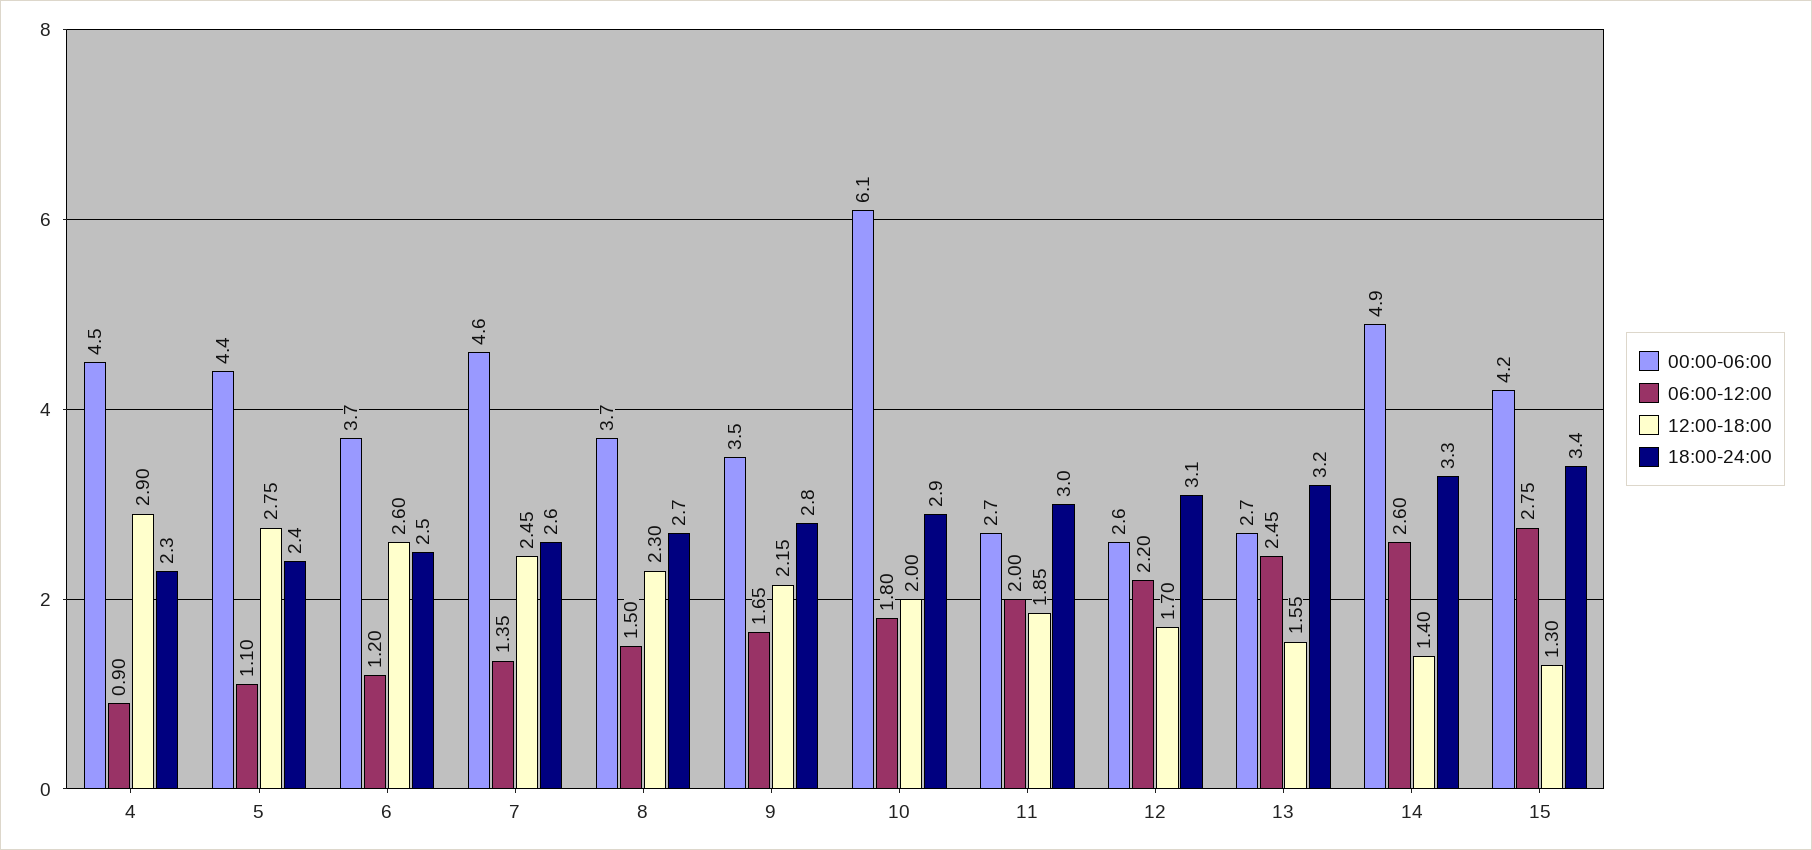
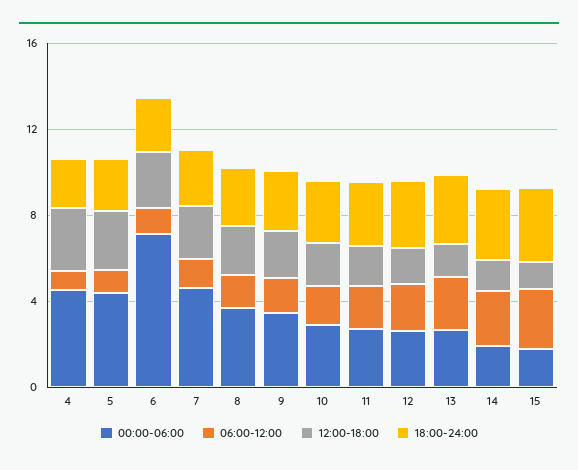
  {
    "00:00-06:00": {
      "4": 4.5,
      "5": 4.4,
-     "6": 3.7,
+     "6": 7,
      "7": 4.6,
      "8": 3.7,
      "9": 3.5,
-     "10": 6.1,
+     "10": 3,
      "11": 2.7,
      "12": 2.6,
      "13": 2.7,
-     "14": 4.9,
+     "14": 2,
-     "15": 4.2
+     "15": 2
    },
    "06:00-12:00": {
      "4": 0.9,
      "5": 1.1,
      "6": 1.2,
      "7": 1.35,
      "8": 1.5,
      "9": 1.65,
      "10": 1.8,
      "11": 2,
      "12": 2.2,
      "13": 2.45,
      "14": 2.6,
      "15": 2.75
    },
    "12:00-18:00": {
      "4": 2.9,
      "5": 2.75,
      "6": 2.6,
      "7": 2.45,
      "8": 2.3,
      "9": 2.15,
      "10": 2,
      "11": 1.85,
      "12": 1.7,
      "13": 1.55,
      "14": 1.4,
      "15": 1.3
    },
    "18:00-24:00": {
      "4": 2.3,
      "5": 2.4,
      "6": 2.5,
      "7": 2.6,
      "8": 2.7,
      "9": 2.8,
      "10": 2.9,
      "11": 3,
      "12": 3.1,
      "13": 3.2,
      "14": 3.3,
      "15": 3.4
    }
  }

